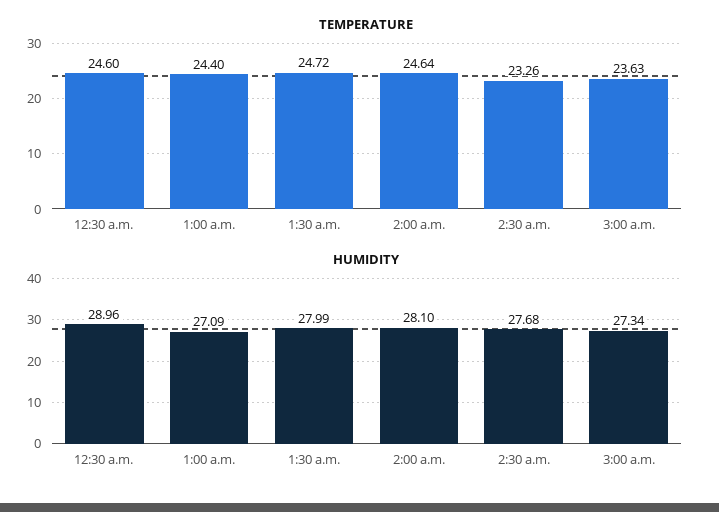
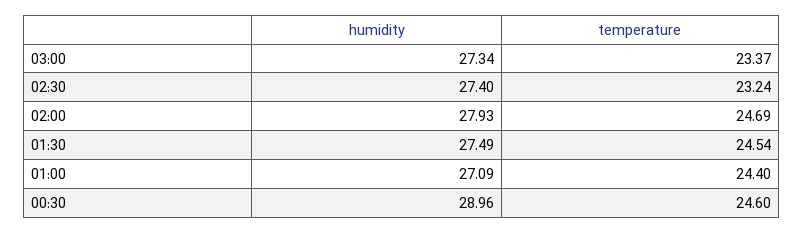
  {
    "TEMPERATURE": {
      "12:30 a.m.": 24.6,
      "1:00 a.m.": 24.4,
-     "1:30 a.m.": 24.72,
+     "1:30 a.m.": 24.54,
-     "2:00 a.m.": 24.64,
+     "2:00 a.m.": 24.69,
-     "2:30 a.m.": 23.26,
+     "2:30 a.m.": 23.24,
-     "3:00 a.m.": 23.63
+     "3:00 a.m.": 23.37
    },
    "HUMIDITY": {
      "12:30 a.m.": 28.96,
      "1:00 a.m.": 27.09,
-     "1:30 a.m.": 27.99,
+     "1:30 a.m.": 27.49,
-     "2:00 a.m.": 28.1,
+     "2:00 a.m.": 27.93,
-     "2:30 a.m.": 27.68,
+     "2:30 a.m.": 27.4,
      "3:00 a.m.": 27.34
    }
  }

